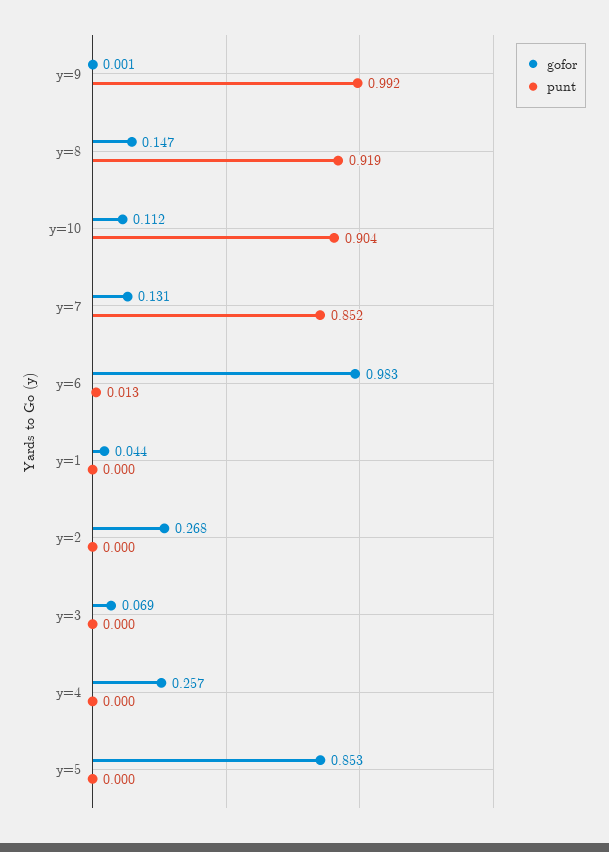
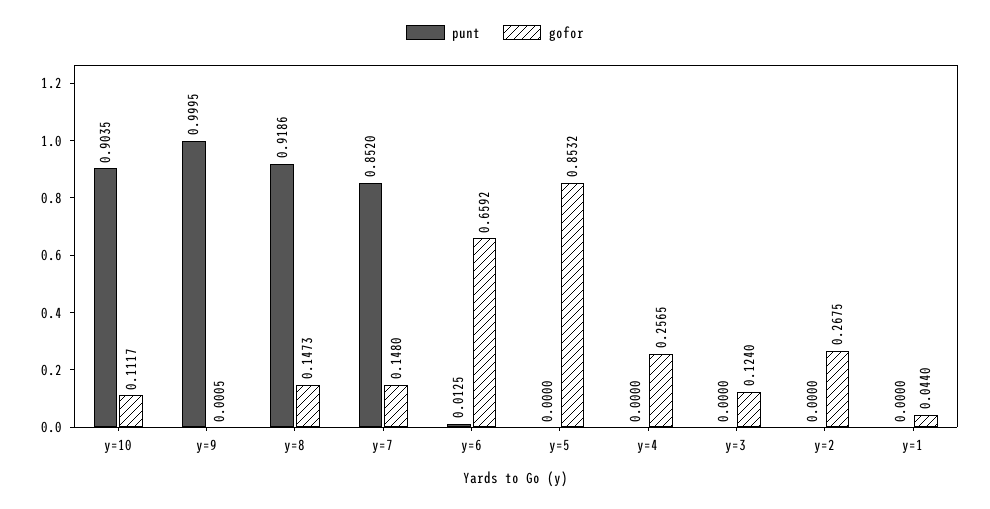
  {
    "gofor": {
      "y=9": 0.0005,
      "y=8": 0.1473,
      "y=10": 0.1117,
-     "y=7": 0.131,
+     "y=7": 0.148,
-     "y=6": 0.983,
+     "y=6": 0.6592,
      "y=1": 0.044,
      "y=2": 0.2675,
-     "y=3": 0.069,
+     "y=3": 0.124,
      "y=4": 0.2565,
      "y=5": 0.8532
    },
    "punt": {
-     "y=9": 0.992,
+     "y=9": 0.9995,
      "y=8": 0.9186,
      "y=10": 0.9035,
      "y=7": 0.852,
      "y=6": 0.0125,
      "y=1": 0,
      "y=2": 0,
      "y=3": 0,
      "y=4": 0,
      "y=5": 0
    }
  }

